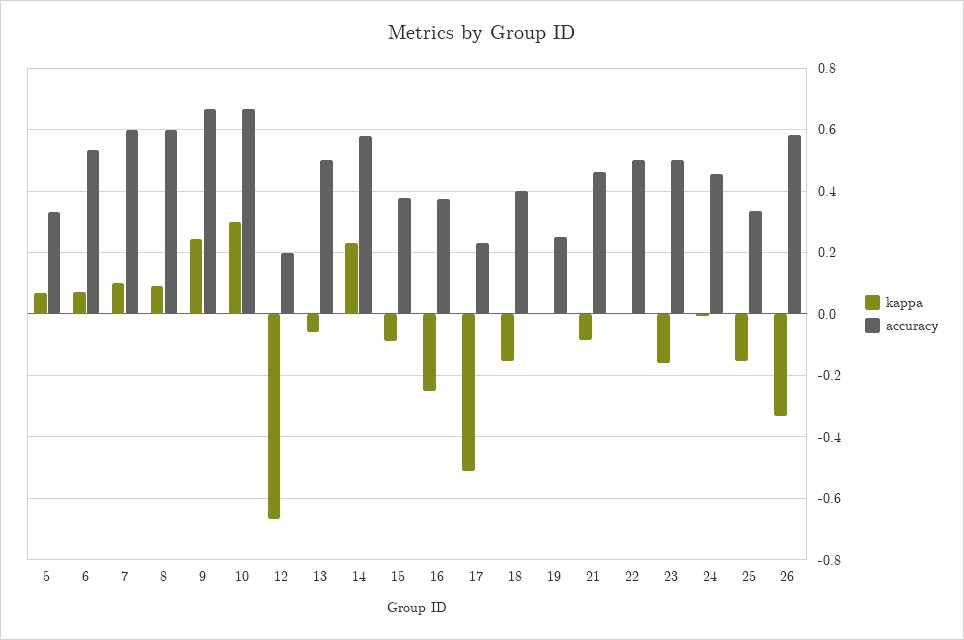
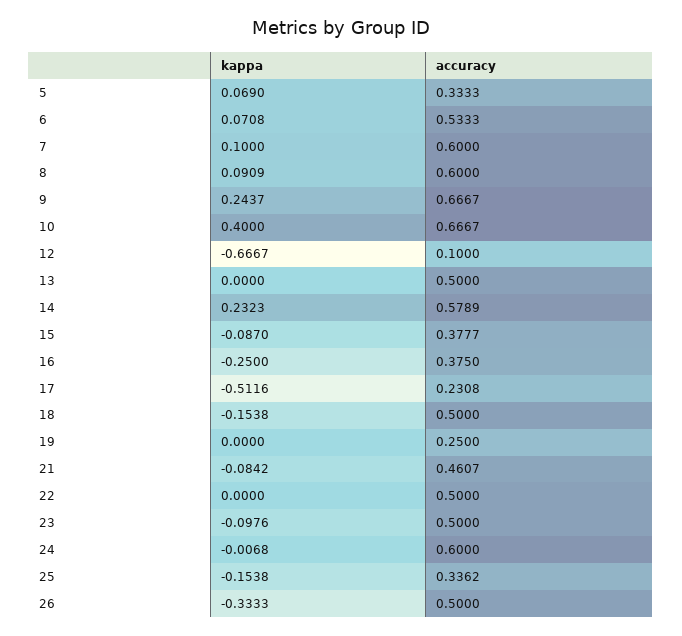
  {
    "kappa": {
      "5": 0.069,
      "6": 0.0708,
      "7": 0.1,
      "8": 0.0909,
      "9": 0.2437,
-     "10": 0.3,
+     "10": 0.4,
      "12": -0.6667,
-     "13": -0.06,
+     "13": 0,
      "14": 0.2323,
      "15": -0.087,
      "16": -0.25,
      "17": -0.5116,
      "18": -0.1538,
      "19": 0,
      "21": -0.0842,
      "22": 0,
-     "23": -0.16,
+     "23": -0.0976,
      "24": -0.0068,
      "25": -0.1538,
      "26": -0.3333
    },
    "accuracy": {
      "5": 0.3333,
      "6": 0.5333,
      "7": 0.6,
      "8": 0.6,
      "9": 0.6667,
      "10": 0.6667,
-     "12": 0.2,
+     "12": 0.1,
      "13": 0.5,
      "14": 0.5789,
      "15": 0.3777,
      "16": 0.375,
      "17": 0.2308,
-     "18": 0.4,
+     "18": 0.5,
      "19": 0.25,
      "21": 0.4607,
      "22": 0.5,
      "23": 0.5,
-     "24": 0.46,
+     "24": 0.6,
      "25": 0.3362,
-     "26": 0.58
+     "26": 0.5
    }
  }

